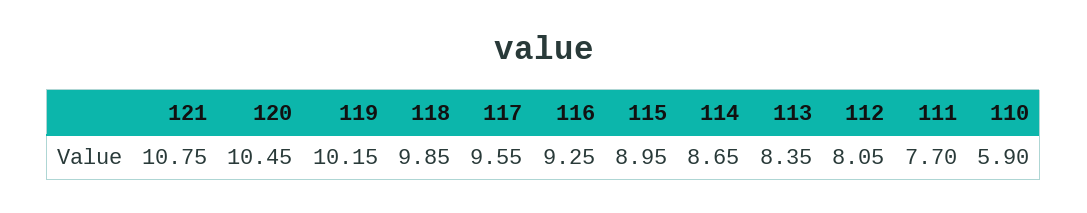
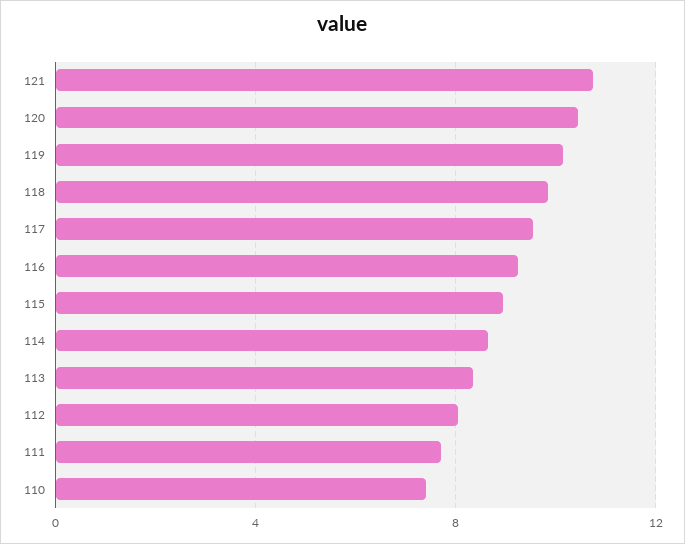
  {
    "121": 10.75,
    "120": 10.45,
    "119": 10.15,
    "118": 9.85,
    "117": 9.55,
    "116": 9.25,
    "115": 8.95,
    "114": 8.65,
    "113": 8.35,
    "112": 8.05,
    "111": 7.7,
-   "110": 5.9
+   "110": 7.5
  }

